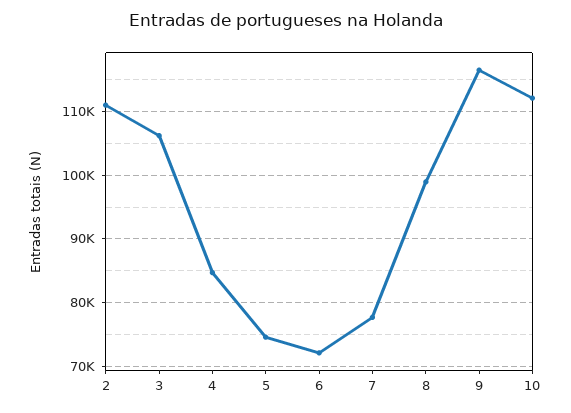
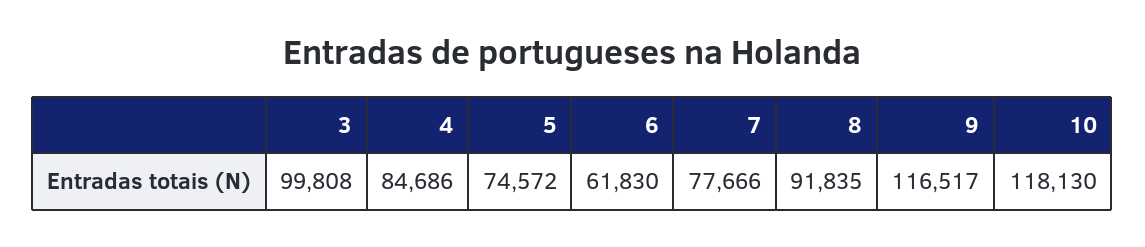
  {
-   "2": 111000,
-   "3": 106000,
+   "3": 99808,
    "4": 84686,
    "5": 74572,
-   "6": 72000,
+   "6": 61830,
    "7": 77666,
-   "8": 99000,
+   "8": 91835,
    "9": 116517,
-   "10": 112000
+   "10": 118130
  }

